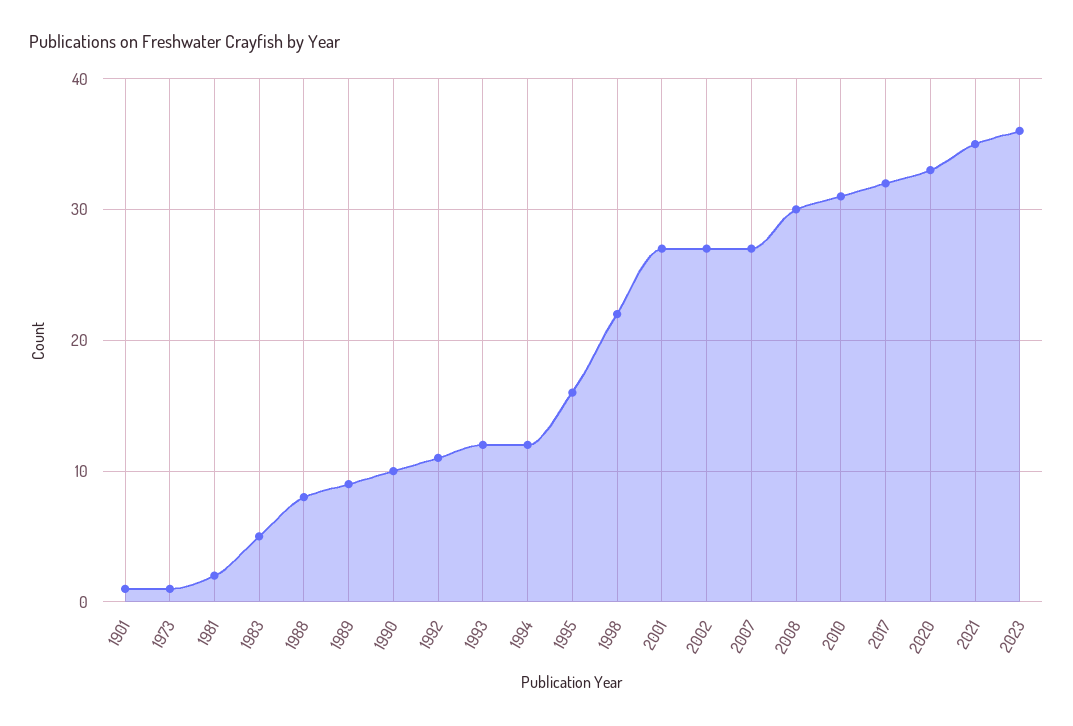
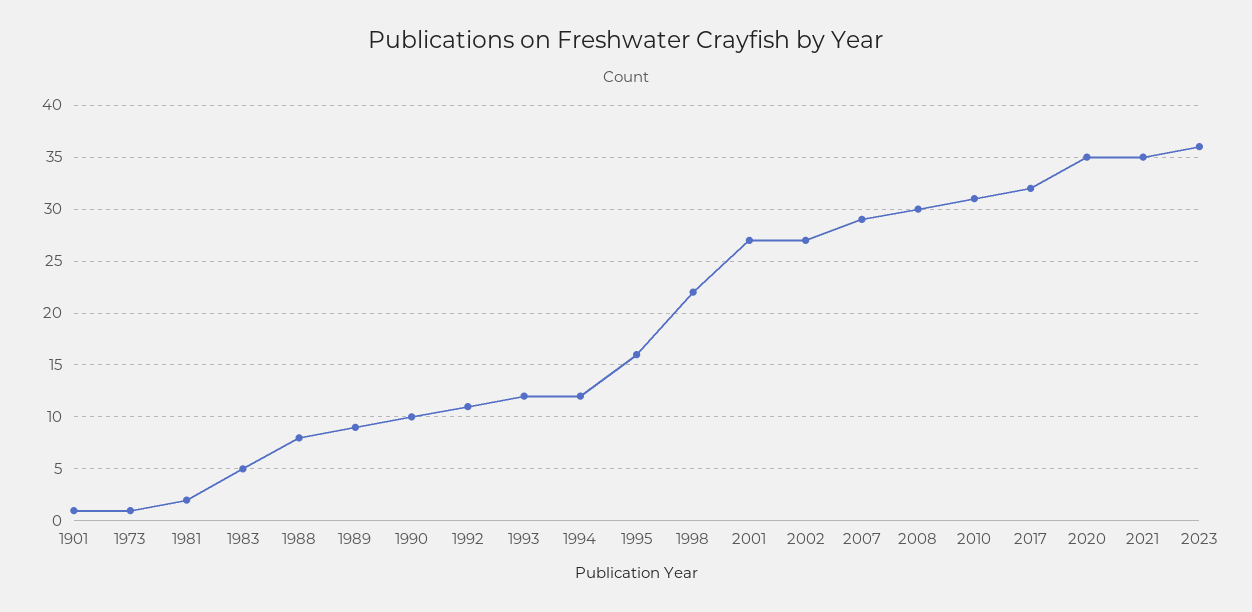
  {
    "1901": 1,
    "1973": 1,
    "1981": 2,
    "1983": 5,
    "1988": 8,
    "1989": 9,
    "1990": 10,
    "1992": 11,
    "1993": 12,
    "1994": 12,
    "1995": 16,
    "1998": 22,
    "2001": 27,
    "2002": 27,
-   "2007": 27,
+   "2007": 29,
    "2008": 30,
    "2010": 31,
    "2017": 32,
-   "2020": 33,
+   "2020": 35,
    "2021": 35,
    "2023": 36
  }

